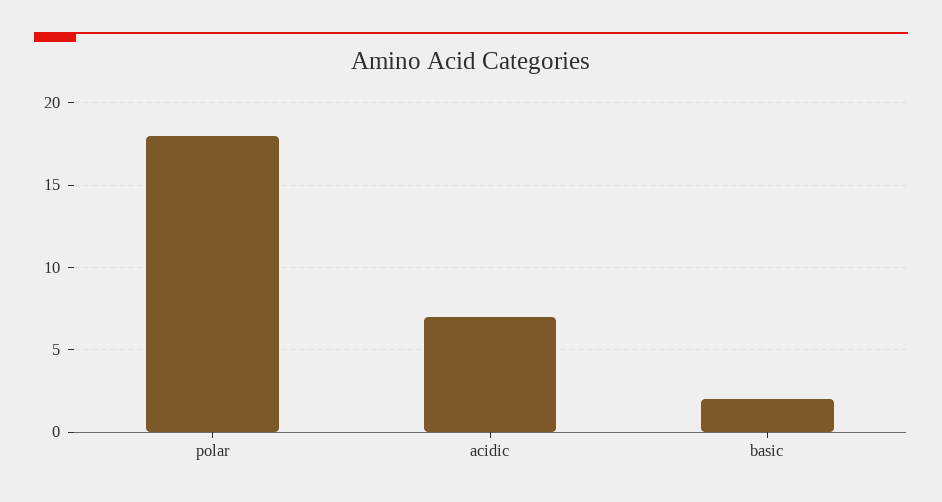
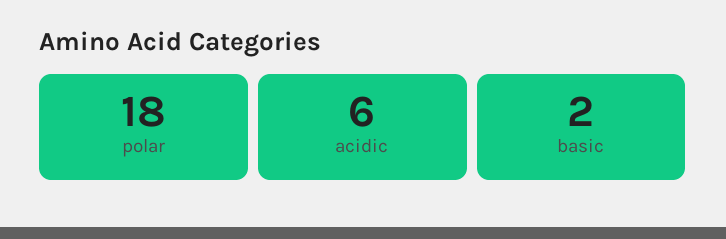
  {
    "polar": 18,
-   "acidic": 7,
+   "acidic": 6,
    "basic": 2
  }

